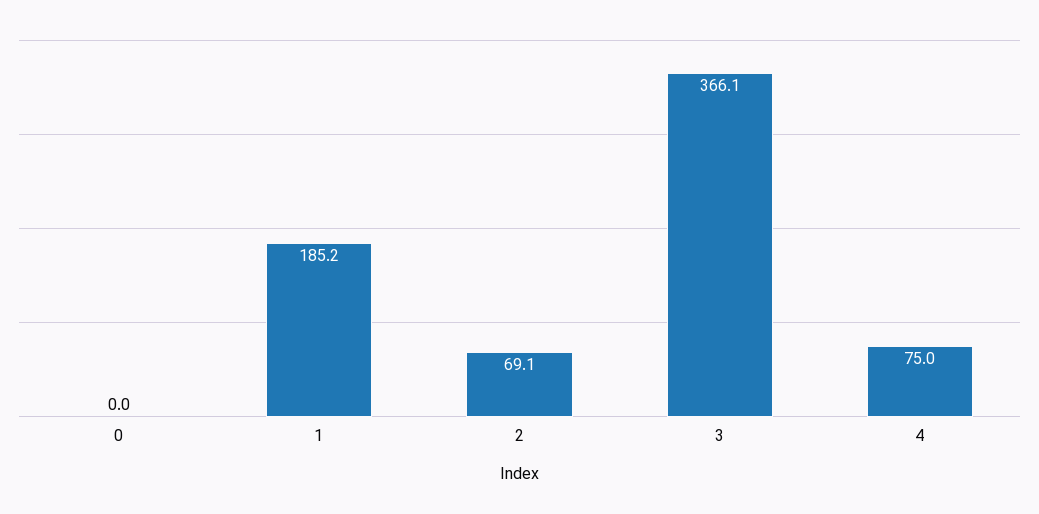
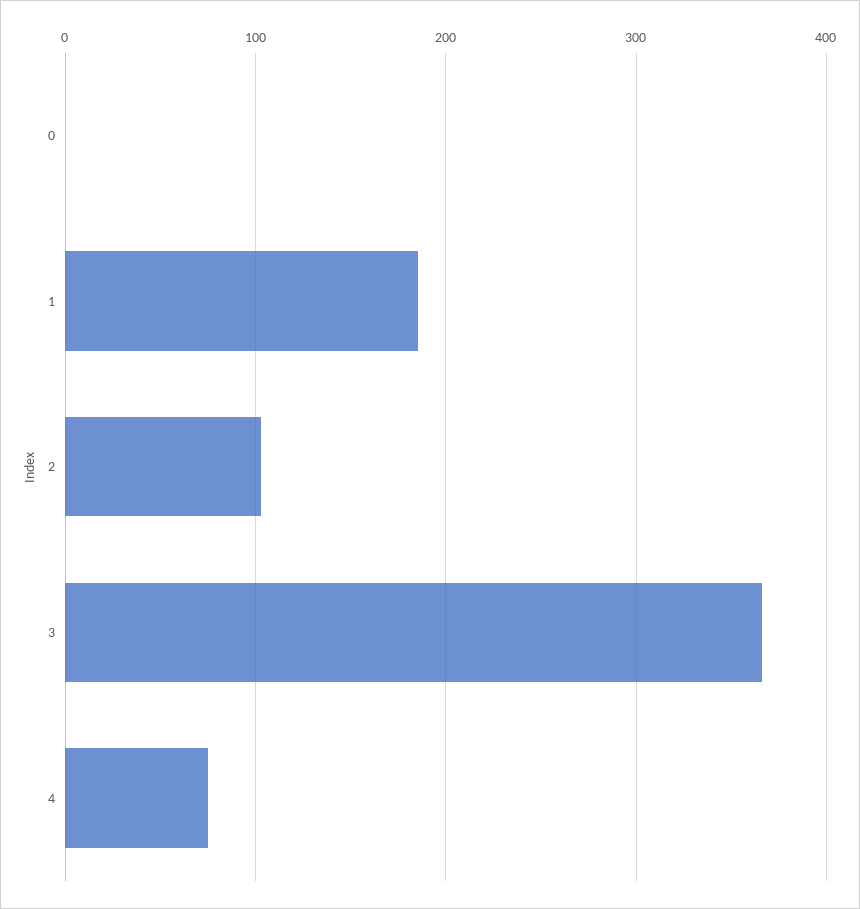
  {
    "0": 0,
    "1": 185.2,
-   "2": 69.1,
+   "2": 100,
    "3": 366.1,
    "4": 75
  }

